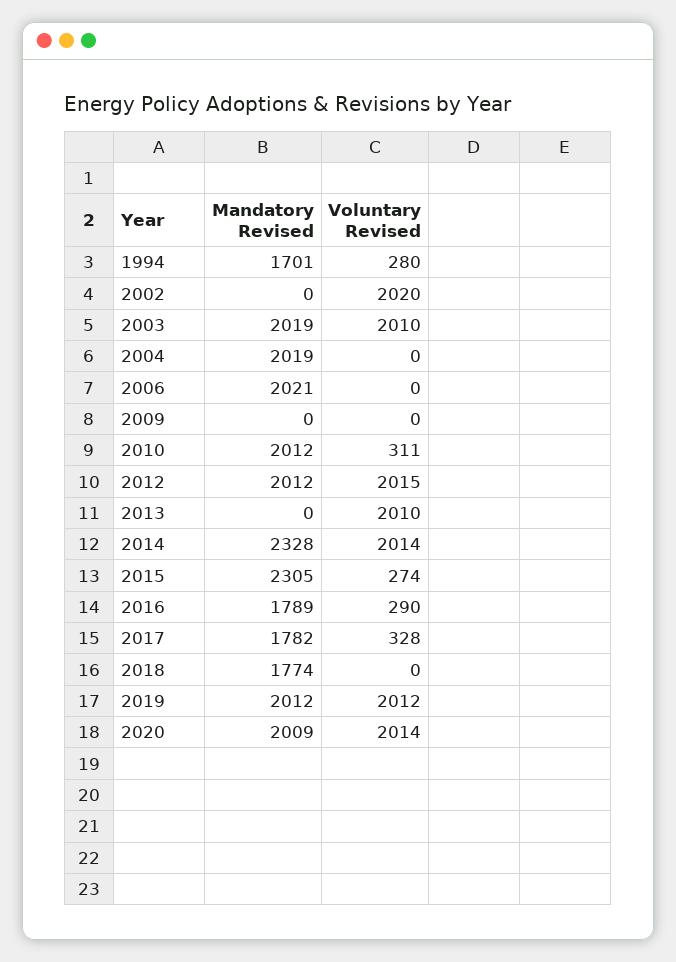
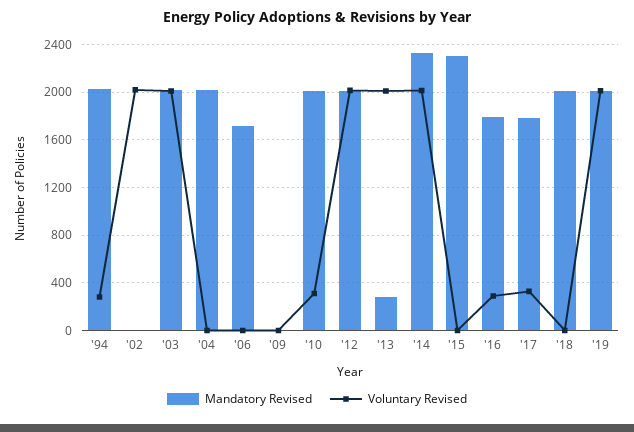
  {
    "Mandatory Revised": {
-     "1994": 1701,
+     "1994": 2000,
      "2002": 0,
      "2003": 2019,
      "2004": 2019,
-     "2006": 2021,
+     "2006": 1700,
      "2009": 0,
      "2010": 2012,
      "2012": 2012,
-     "2013": 0,
+     "2013": 300,
      "2014": 2328,
      "2015": 2305,
      "2016": 1789,
      "2017": 1782,
-     "2018": 1774,
+     "2018": 2000,
-     "2019": 2012,
+     "2019": 2012
-     "2020": 2009
    },
    "Voluntary Revised": {
      "1994": 280,
      "2002": 2020,
      "2003": 2010,
      "2004": 0,
      "2006": 0,
      "2009": 0,
      "2010": 311,
      "2012": 2015,
      "2013": 2010,
      "2014": 2014,
-     "2015": 274,
+     "2015": 0,
      "2016": 290,
      "2017": 328,
      "2018": 0,
-     "2019": 2012,
+     "2019": 2012
-     "2020": 2014
    }
  }

